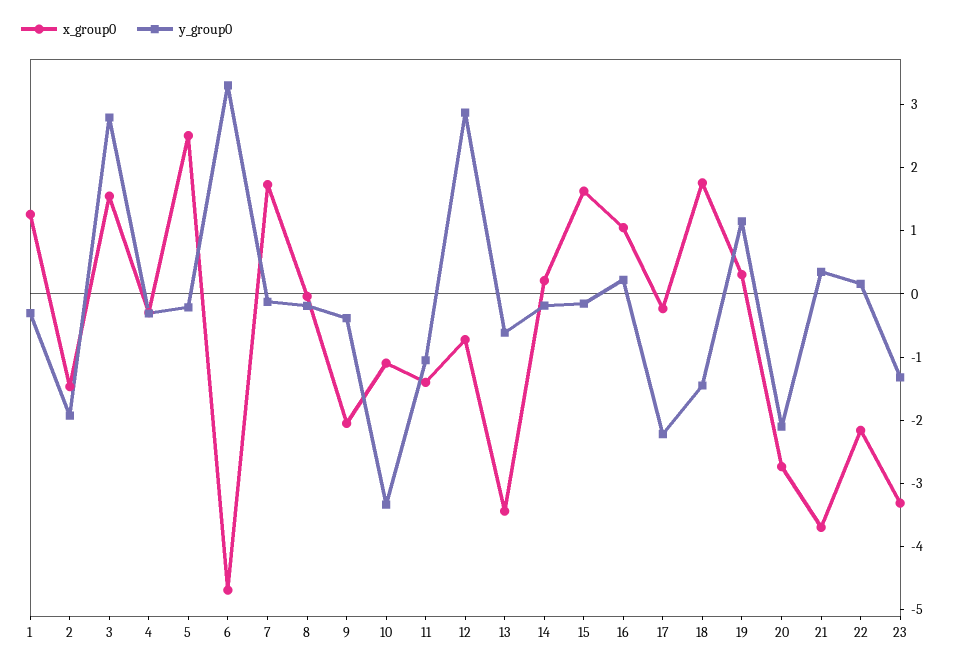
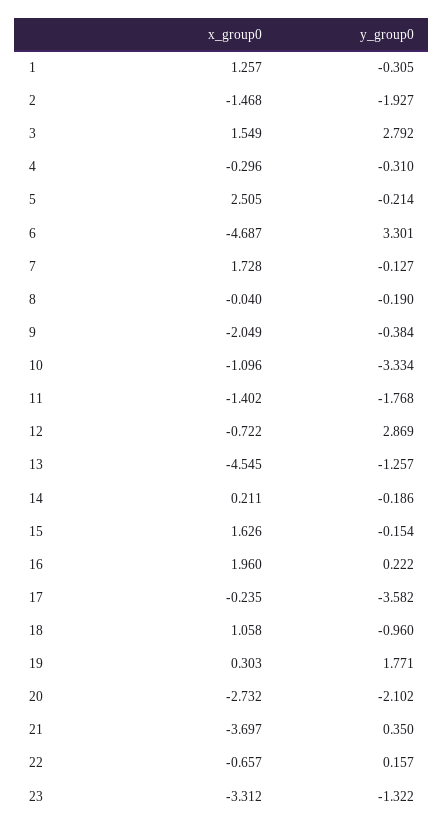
  {
    "x_group0": {
      "1": 1.257,
      "2": -1.468,
      "3": 1.549,
      "4": -0.296,
      "5": 2.505,
      "6": -4.687,
      "7": 1.728,
      "8": -0.04,
      "9": -2.049,
      "10": -1.096,
      "11": -1.402,
      "12": -0.722,
-     "13": -3.4,
+     "13": -4.545,
      "14": 0.211,
      "15": 1.626,
-     "16": 1,
+     "16": 1.96,
      "17": -0.235,
-     "18": 1.8,
+     "18": 1.058,
      "19": 0.303,
      "20": -2.732,
      "21": -3.697,
-     "22": -2.2,
+     "22": -0.657,
      "23": -3.312
    },
    "y_group0": {
      "1": -0.305,
      "2": -1.927,
      "3": 2.792,
      "4": -0.31,
      "5": -0.214,
      "6": 3.301,
      "7": -0.127,
      "8": -0.19,
      "9": -0.384,
      "10": -3.334,
-     "11": -1,
+     "11": -1.768,
      "12": 2.869,
-     "13": -0.6,
+     "13": -1.257,
      "14": -0.186,
      "15": -0.154,
      "16": 0.222,
-     "17": -2.2,
+     "17": -3.582,
-     "18": -1.4,
+     "18": -0.96,
-     "19": 1.2,
+     "19": 1.771,
      "20": -2.102,
      "21": 0.35,
      "22": 0.157,
      "23": -1.322
    }
  }

